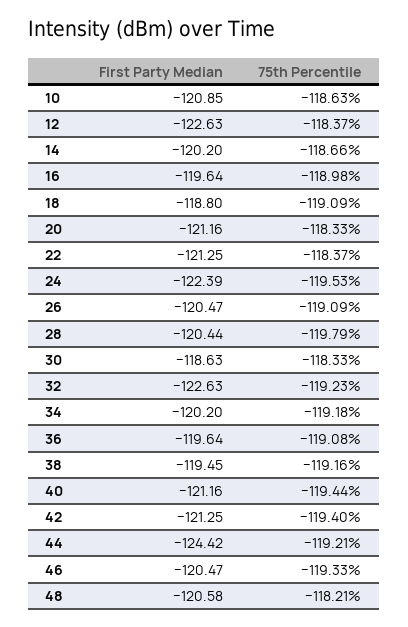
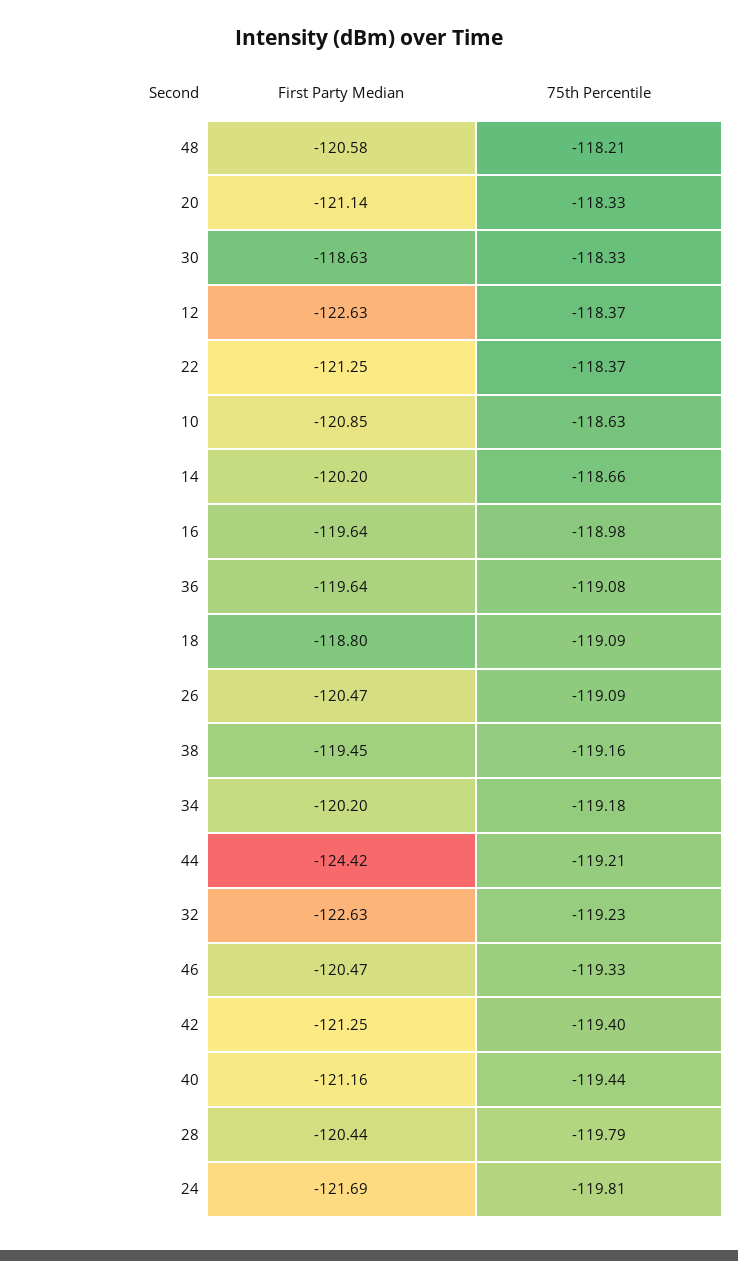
  {
    "First Party Median": {
      "10": -120.85,
      "12": -122.63,
      "14": -120.2,
      "16": -119.64,
      "18": -118.8,
-     "20": -121.16,
+     "20": -121.14,
      "22": -121.25,
-     "24": -122.39,
+     "24": -121.69,
      "26": -120.47,
      "28": -120.44,
      "30": -118.63,
      "32": -122.63,
      "34": -120.2,
      "36": -119.64,
      "38": -119.45,
      "40": -121.16,
      "42": -121.25,
      "44": -124.42,
      "46": -120.47,
      "48": -120.58
    },
    "75th Percentile": {
      "10": -118.63,
      "12": -118.37,
      "14": -118.66,
      "16": -118.98,
      "18": -119.09,
      "20": -118.33,
      "22": -118.37,
-     "24": -119.53,
+     "24": -119.81,
      "26": -119.09,
      "28": -119.79,
      "30": -118.33,
      "32": -119.23,
      "34": -119.18,
      "36": -119.08,
      "38": -119.16,
      "40": -119.44,
      "42": -119.4,
      "44": -119.21,
      "46": -119.33,
      "48": -118.21
    }
  }

